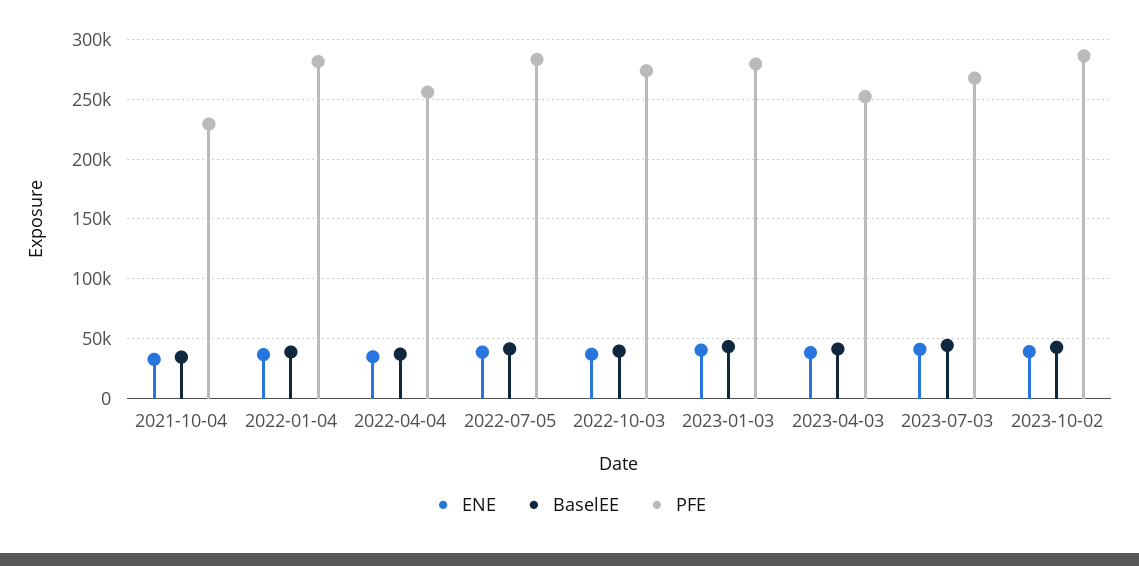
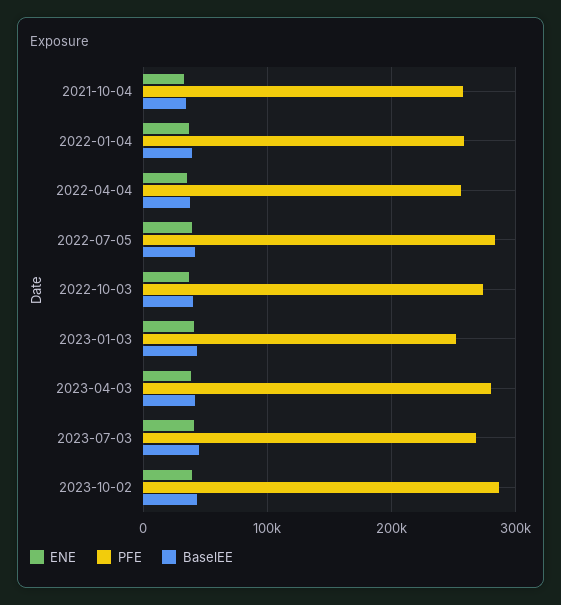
  {
    "ENE": {
      "2021-10-04": 30000,
      "2022-01-04": 40000,
      "2022-04-04": 40000,
      "2022-07-05": 40000,
      "2022-10-03": 40000,
      "2023-01-03": 40000,
      "2023-04-03": 40000,
      "2023-07-03": 40000,
      "2023-10-02": 40000
    },
    "BaselEE": {
      "2021-10-04": 30000,
      "2022-01-04": 40000,
      "2022-04-04": 40000,
      "2022-07-05": 40000,
      "2022-10-03": 40000,
      "2023-01-03": 40000,
      "2023-04-03": 40000,
      "2023-07-03": 40000,
      "2023-10-02": 40000
    },
    "PFE": {
-     "2021-10-04": 230000,
+     "2021-10-04": 260000,
-     "2022-01-04": 280000,
+     "2022-01-04": 260000,
      "2022-04-04": 260000,
      "2022-07-05": 280000,
      "2022-10-03": 270000,
-     "2023-01-03": 280000,
+     "2023-01-03": 250000,
-     "2023-04-03": 250000,
+     "2023-04-03": 280000,
      "2023-07-03": 270000,
      "2023-10-02": 290000
    }
  }

